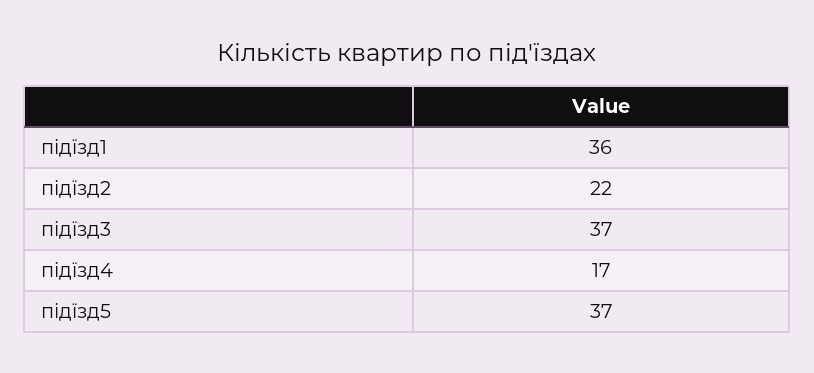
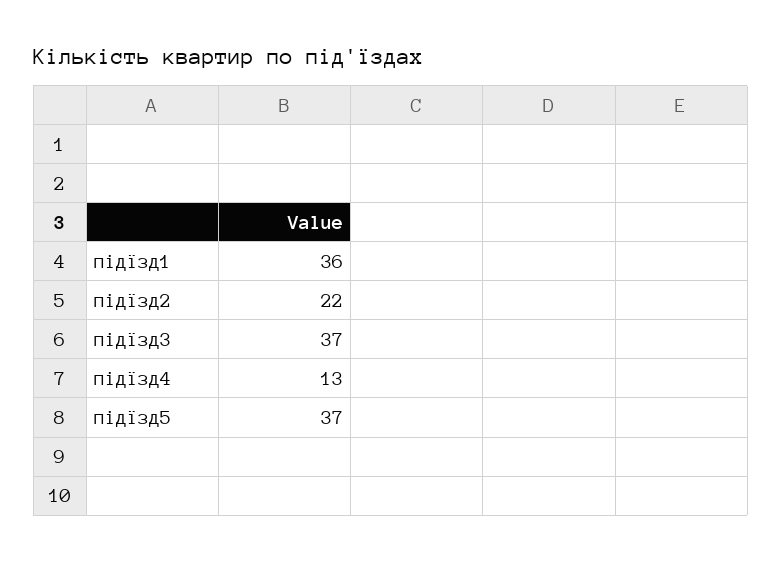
  {
    "підїзд1": 36,
    "підїзд2": 22,
    "підїзд3": 37,
-   "підїзд4": 17,
+   "підїзд4": 13,
    "підїзд5": 37
  }

